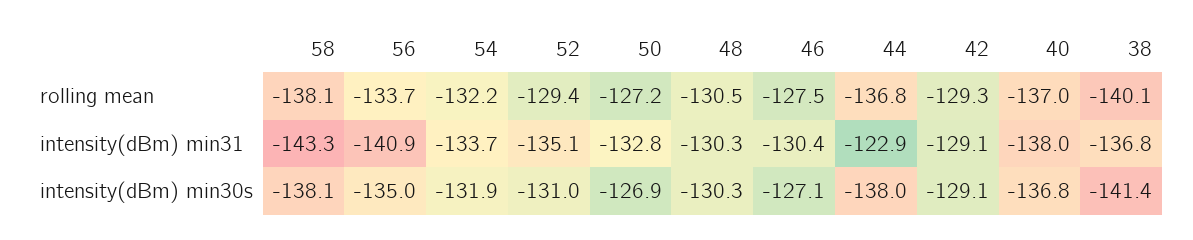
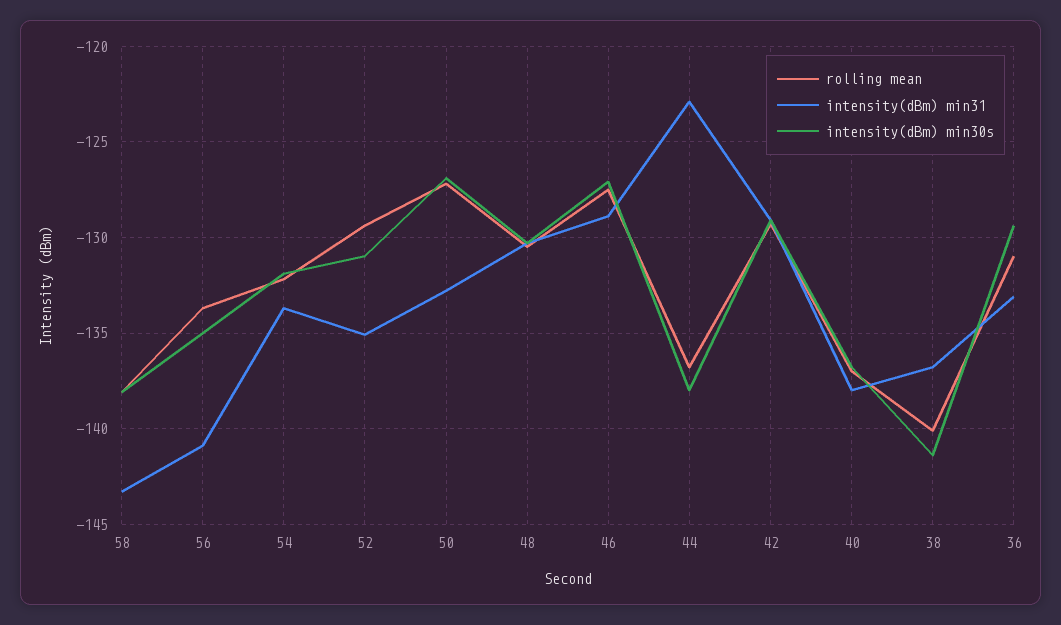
  {
    "rolling mean": {
      "58": -138.1,
      "56": -133.7,
      "54": -132.2,
      "52": -129.4,
      "50": -127.2,
      "48": -130.5,
      "46": -127.5,
      "44": -136.8,
      "42": -129.3,
      "40": -137,
-     "38": -140.1
+     "38": -140.1,
+     "36": -131
    },
    "intensity(dBm) min31": {
      "58": -143.3,
      "56": -140.9,
      "54": -133.7,
      "52": -135.1,
      "50": -132.8,
      "48": -130.3,
-     "46": -130.4,
+     "46": -129,
      "44": -122.9,
      "42": -129.1,
      "40": -138,
-     "38": -136.8
+     "38": -136.8,
+     "36": -133
    },
    "intensity(dBm) min30s": {
      "58": -138.1,
      "56": -135,
      "54": -131.9,
      "52": -131,
      "50": -126.9,
      "48": -130.3,
      "46": -127.1,
      "44": -138,
      "42": -129.1,
      "40": -136.8,
-     "38": -141.4
+     "38": -141.4,
+     "36": -129.5
    }
  }

